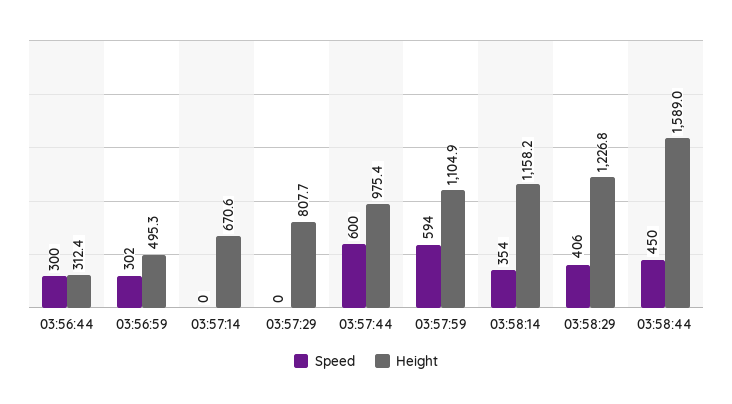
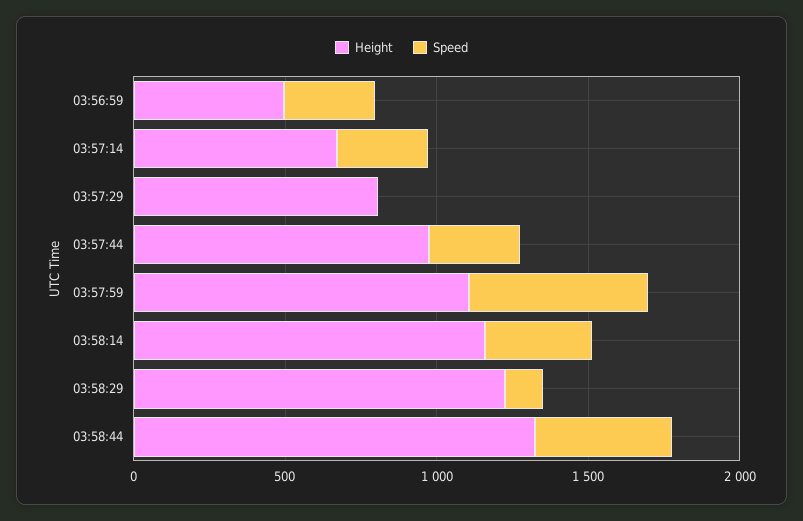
  {
    "Speed": {
-     "03:56:44": 300,
      "03:56:59": 302,
-     "03:57:14": 0,
+     "03:57:14": 300,
      "03:57:29": 0,
-     "03:57:44": 600,
+     "03:57:44": 300,
      "03:57:59": 594,
      "03:58:14": 354,
-     "03:58:29": 406,
+     "03:58:29": 100,
      "03:58:44": 450
    },
    "Height": {
-     "03:56:44": 312.4,
      "03:56:59": 495.3,
      "03:57:14": 670.6,
      "03:57:29": 807.7,
      "03:57:44": 975.4,
      "03:57:59": 1104.9,
      "03:58:14": 1158.2,
      "03:58:29": 1226.8,
-     "03:58:44": 1589
+     "03:58:44": 1300
    }
  }

